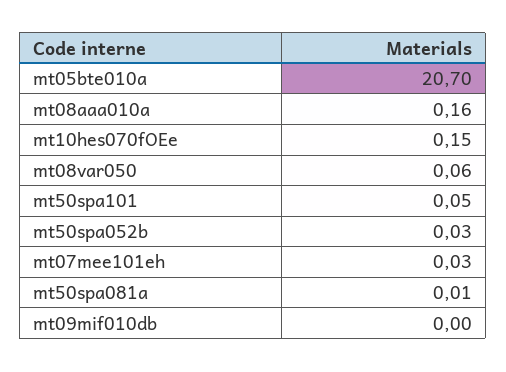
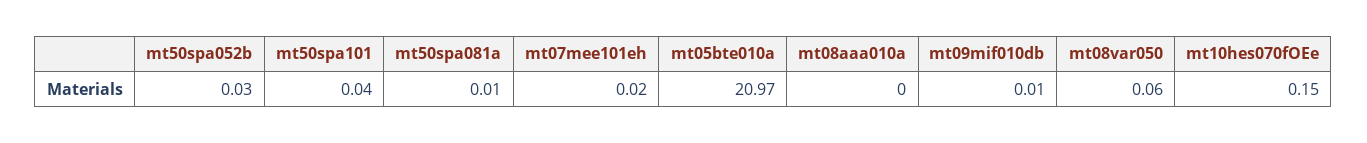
  {
-   "mt05bte010a": 20.7,
+   "mt05bte010a": 20.97,
-   "mt08aaa010a": 0.16,
+   "mt08aaa010a": 0,
    "mt10hes070fOEe": 0.15,
    "mt08var050": 0.06,
-   "mt50spa101": 0.05,
+   "mt50spa101": 0.04,
    "mt50spa052b": 0.03,
-   "mt07mee101eh": 0.03,
+   "mt07mee101eh": 0.02,
    "mt50spa081a": 0.01,
-   "mt09mif010db": 0
+   "mt09mif010db": 0.01
  }

